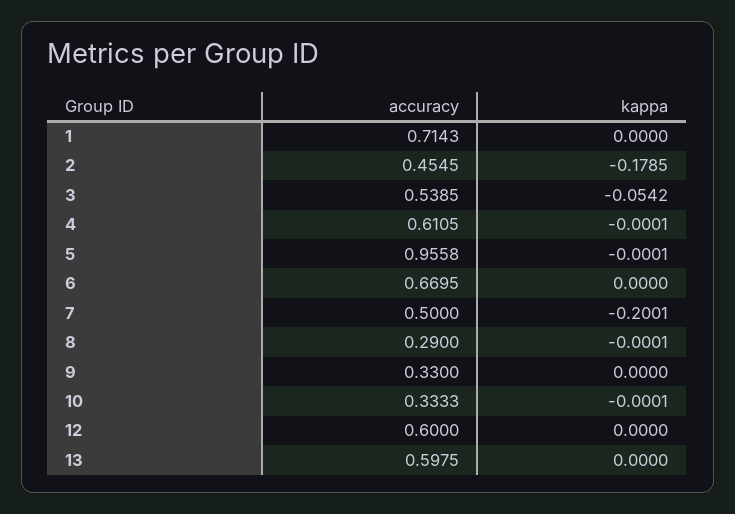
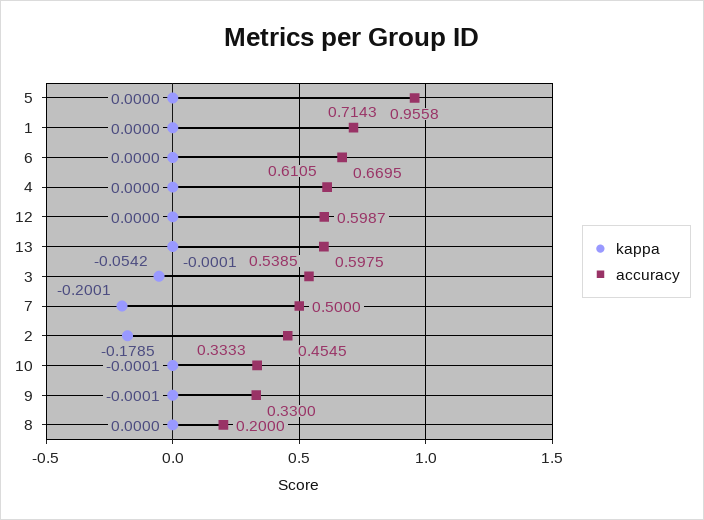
  {
    "accuracy": {
      "1": 0.7143,
      "2": 0.4545,
      "3": 0.5385,
      "4": 0.6105,
      "5": 0.9558,
      "6": 0.6695,
      "7": 0.5,
-     "8": 0.29,
+     "8": 0.2,
      "9": 0.33,
      "10": 0.3333,
-     "12": 0.6,
+     "12": 0.5987,
      "13": 0.5975
    },
    "kappa": {
      "1": 0,
      "2": -0.1785,
      "3": -0.0542,
-     "4": -0.0001,
+     "4": 0,
-     "5": -0.0001,
+     "5": 0,
      "6": 0,
      "7": -0.2001,
-     "8": -0.0001,
+     "8": 0,
-     "9": 0,
+     "9": -0.0001,
      "10": -0.0001,
      "12": 0,
-     "13": 0
+     "13": -0.0001
    }
  }

